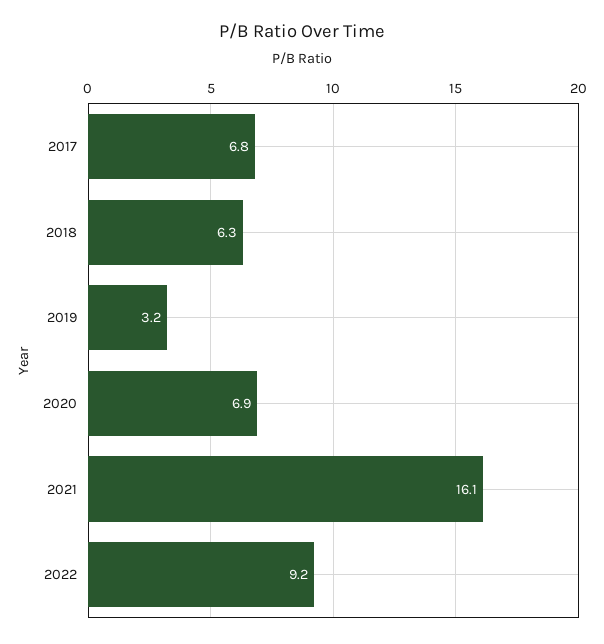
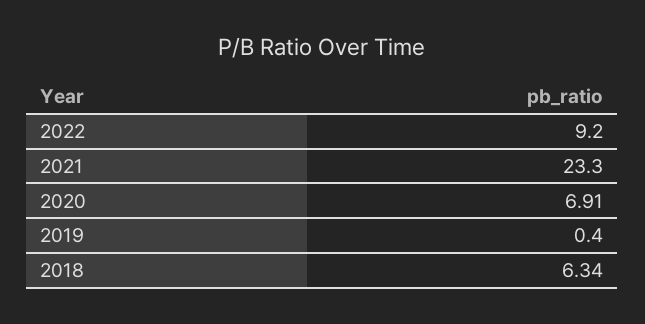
  {
-   "2017": 6.8,
    "2018": 6.34,
-   "2019": 3.2,
+   "2019": 0.4,
    "2020": 6.91,
-   "2021": 16.1,
+   "2021": 23.3,
    "2022": 9.2
  }

